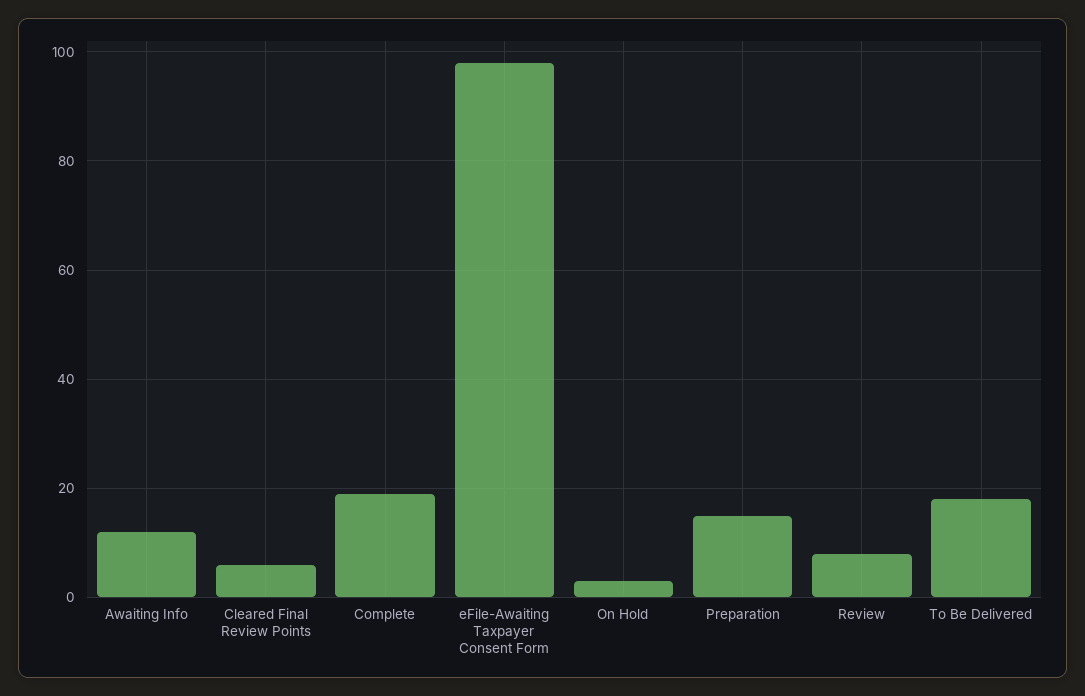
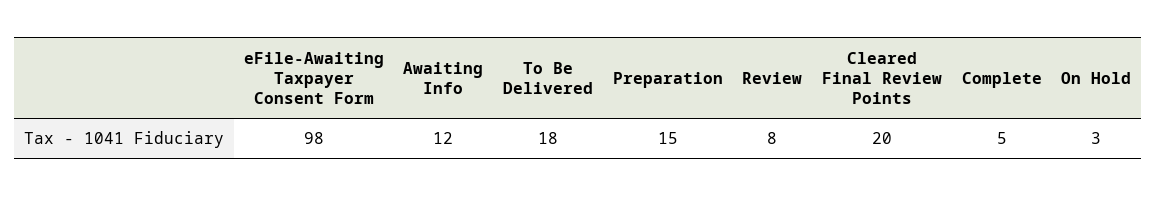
  {
    "Awaiting Info": 12,
-   "Cleared Final Review Points": 5,
+   "Cleared Final Review Points": 20,
-   "Complete": 20,
+   "Complete": 5,
    "eFile-Awaiting Taxpayer Consent Form": 98,
    "On Hold": 3,
    "Preparation": 15,
    "Review": 8,
    "To Be Delivered": 18
  }

